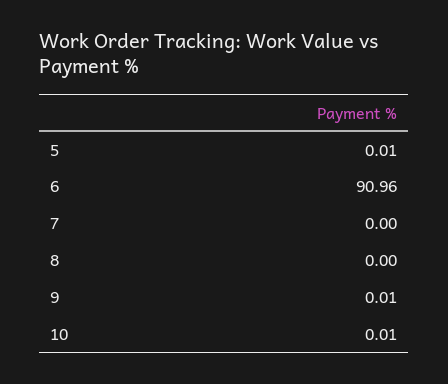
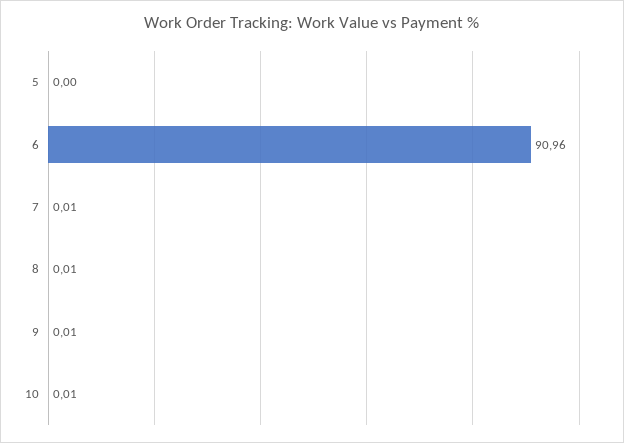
  {
-   "5": 0.01,
+   "5": 0,
    "6": 90.96,
-   "7": 0,
+   "7": 0.01,
-   "8": 0,
+   "8": 0.01,
    "9": 0.01,
    "10": 0.01
  }

